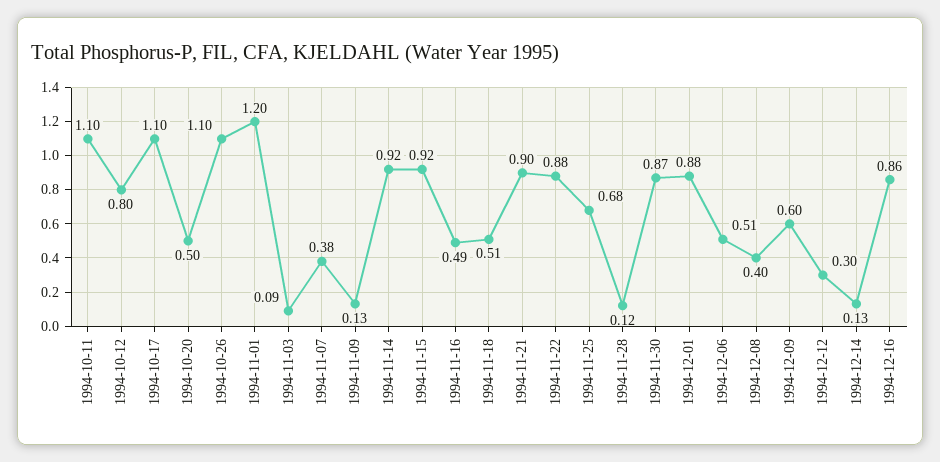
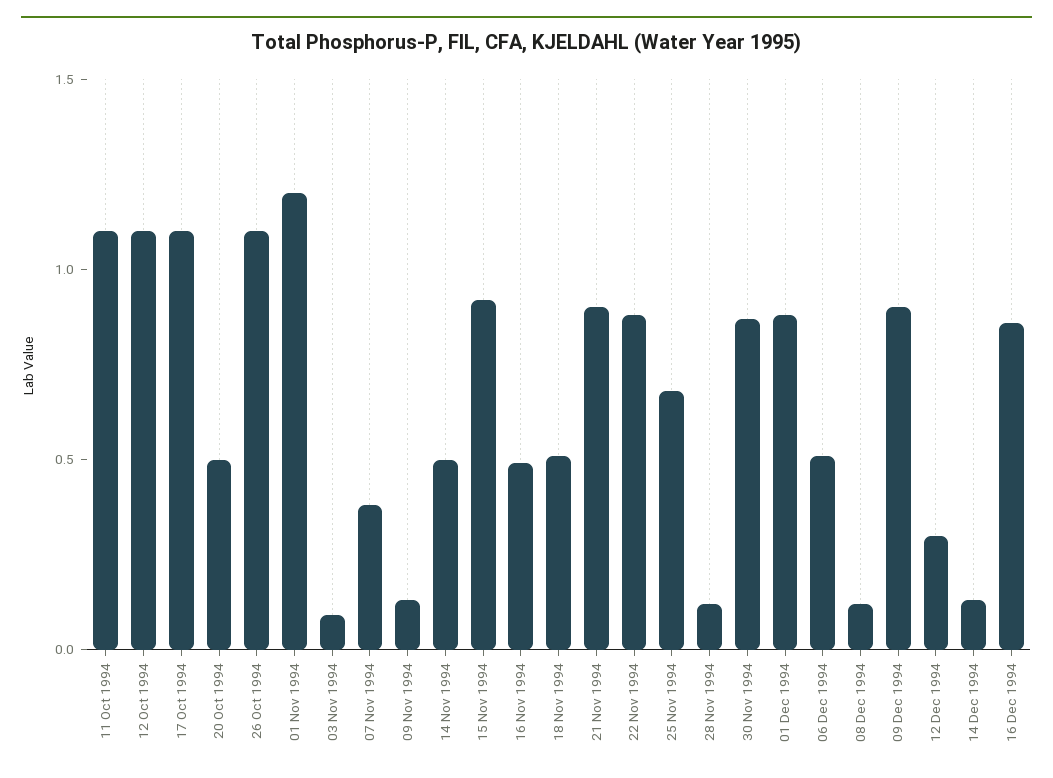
  {
    "1994-10-11": 1.1,
-   "1994-10-12": 0.8,
+   "1994-10-12": 1.1,
    "1994-10-17": 1.1,
    "1994-10-20": 0.5,
    "1994-10-26": 1.1,
    "1994-11-01": 1.2,
    "1994-11-03": 0.09,
    "1994-11-07": 0.38,
    "1994-11-09": 0.13,
-   "1994-11-14": 0.92,
+   "1994-11-14": 0.5,
    "1994-11-15": 0.92,
    "1994-11-16": 0.49,
    "1994-11-18": 0.51,
    "1994-11-21": 0.9,
    "1994-11-22": 0.88,
    "1994-11-25": 0.68,
    "1994-11-28": 0.12,
    "1994-11-30": 0.87,
    "1994-12-01": 0.88,
    "1994-12-06": 0.51,
-   "1994-12-08": 0.4,
+   "1994-12-08": 0.1,
-   "1994-12-09": 0.6,
+   "1994-12-09": 0.9,
    "1994-12-12": 0.3,
    "1994-12-14": 0.13,
    "1994-12-16": 0.86
  }

